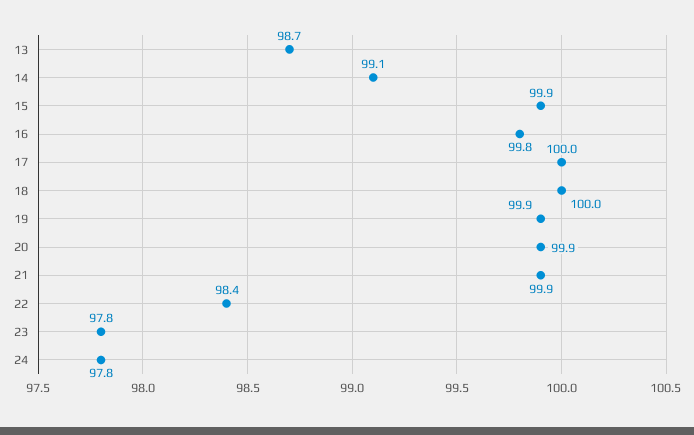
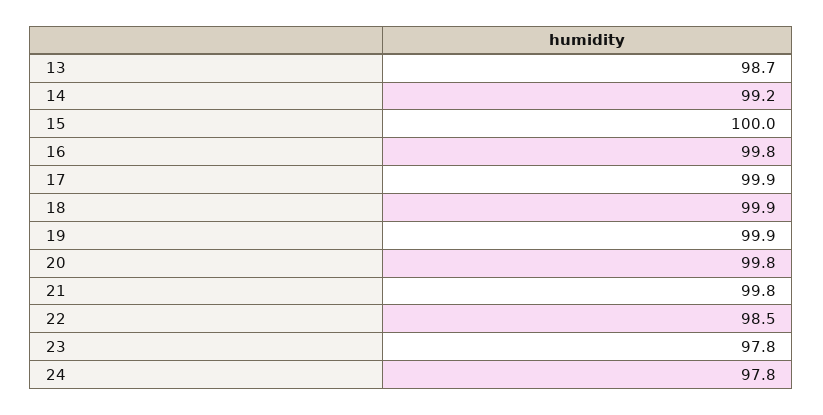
  {
    "13": 98.7,
-   "14": 99.1,
+   "14": 99.2,
-   "15": 99.9,
+   "15": 100,
    "16": 99.8,
-   "17": 100,
+   "17": 99.9,
-   "18": 100,
+   "18": 99.9,
    "19": 99.9,
-   "20": 99.9,
+   "20": 99.8,
-   "21": 99.9,
+   "21": 99.8,
-   "22": 98.4,
+   "22": 98.5,
    "23": 97.8,
    "24": 97.8
  }

